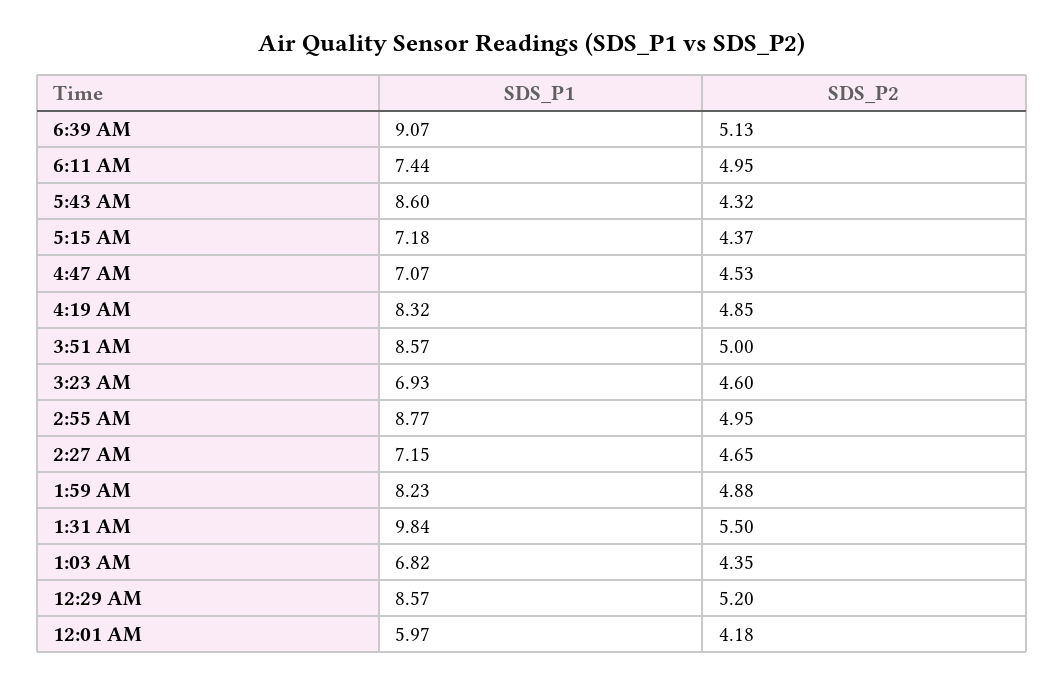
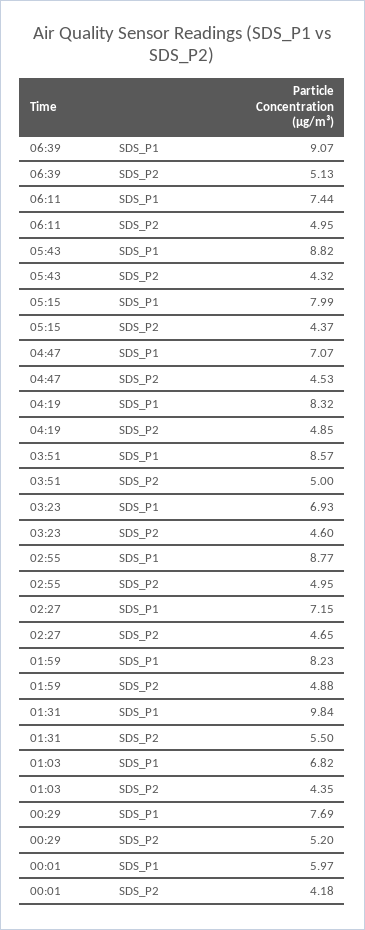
  {
    "SDS_P1": {
      "6:39 AM": 9.07,
      "6:11 AM": 7.44,
-     "5:43 AM": 8.6,
+     "5:43 AM": 8.82,
-     "5:15 AM": 7.18,
+     "5:15 AM": 7.99,
      "4:47 AM": 7.07,
      "4:19 AM": 8.32,
      "3:51 AM": 8.57,
      "3:23 AM": 6.93,
      "2:55 AM": 8.77,
      "2:27 AM": 7.15,
      "1:59 AM": 8.23,
      "1:31 AM": 9.84,
      "1:03 AM": 6.82,
-     "12:29 AM": 8.57,
+     "12:29 AM": 7.69,
      "12:01 AM": 5.97
    },
    "SDS_P2": {
      "6:39 AM": 5.13,
      "6:11 AM": 4.95,
      "5:43 AM": 4.32,
      "5:15 AM": 4.37,
      "4:47 AM": 4.53,
      "4:19 AM": 4.85,
      "3:51 AM": 5,
      "3:23 AM": 4.6,
      "2:55 AM": 4.95,
      "2:27 AM": 4.65,
      "1:59 AM": 4.88,
      "1:31 AM": 5.5,
      "1:03 AM": 4.35,
      "12:29 AM": 5.2,
      "12:01 AM": 4.18
    }
  }

